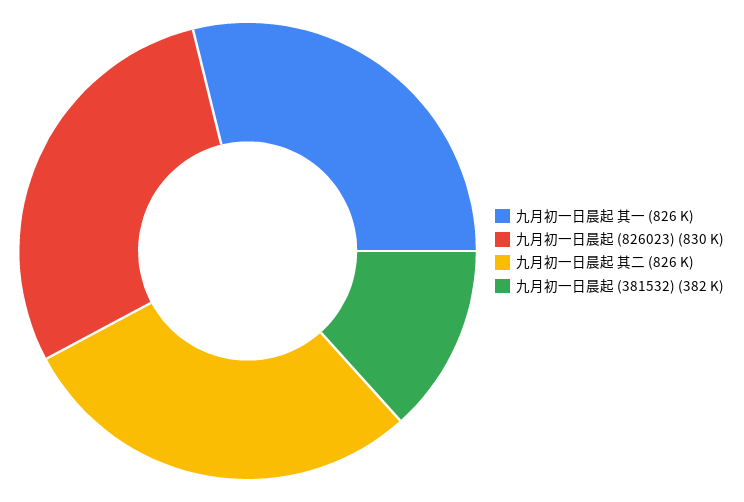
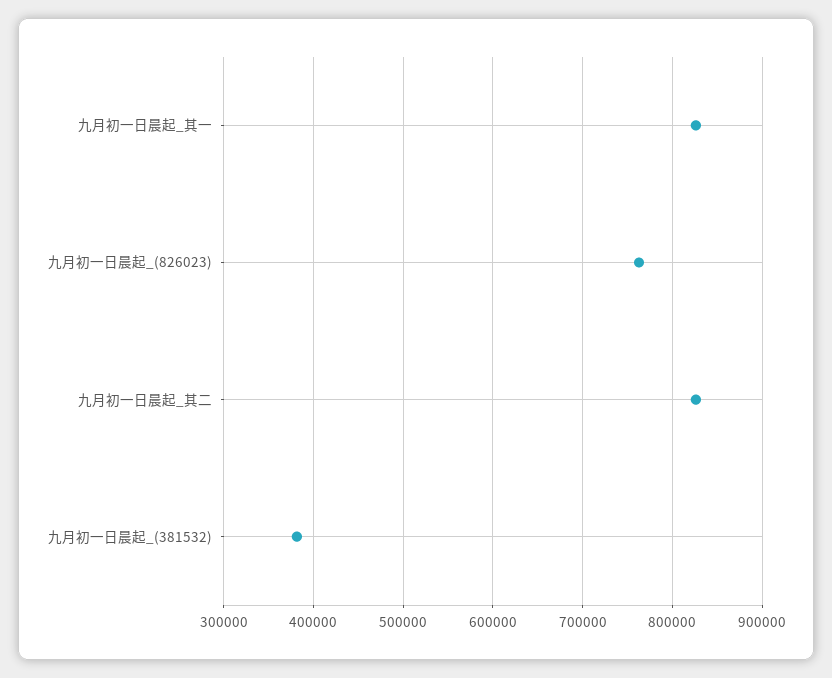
  {
    "九月初一日晨起 其一": 826000,
-   "九月初一日晨起 (826023)": 830000,
+   "九月初一日晨起 (826023)": 760000,
    "九月初一日晨起 其二": 826000,
    "九月初一日晨起 (381532)": 382000
  }

